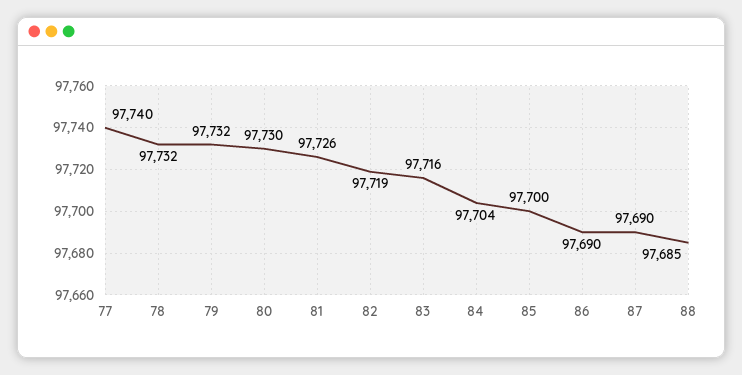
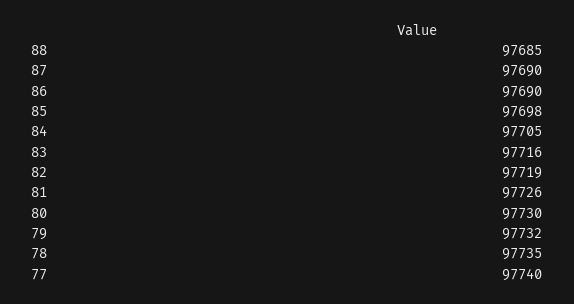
  {
    "77": 97740,
-   "78": 97732,
+   "78": 97735,
    "79": 97732,
    "80": 97730,
    "81": 97726,
    "82": 97719,
    "83": 97716,
-   "84": 97704,
+   "84": 97705,
-   "85": 97700,
+   "85": 97698,
    "86": 97690,
    "87": 97690,
    "88": 97685
  }

